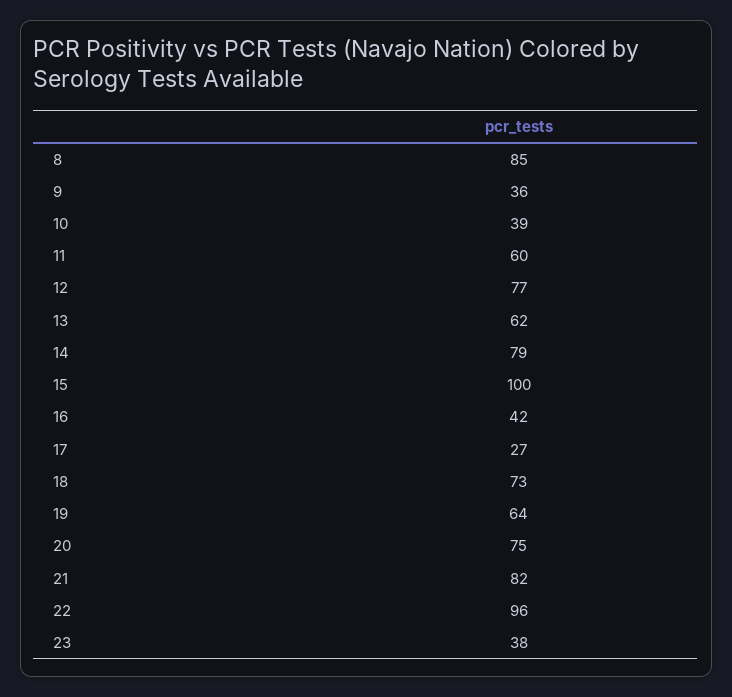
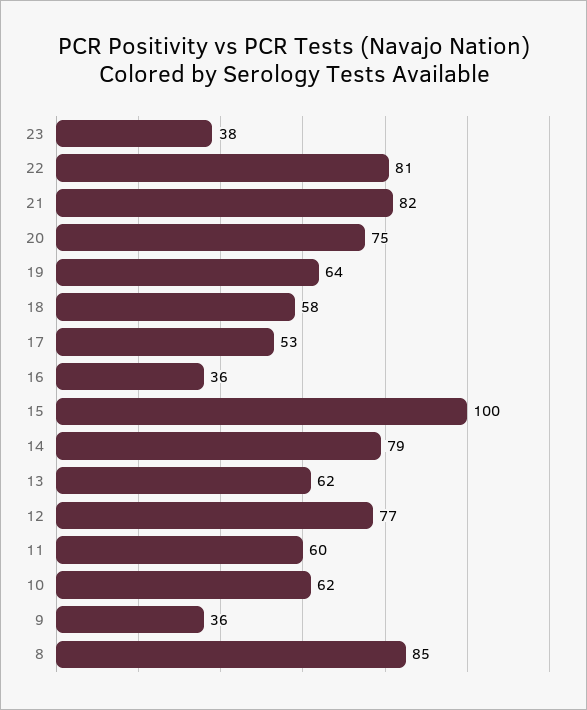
  {
    "8": 85,
    "9": 36,
-   "10": 39,
+   "10": 62,
    "11": 60,
    "12": 77,
    "13": 62,
    "14": 79,
    "15": 100,
-   "16": 42,
+   "16": 36,
-   "17": 27,
+   "17": 53,
-   "18": 73,
+   "18": 58,
    "19": 64,
    "20": 75,
    "21": 82,
-   "22": 96,
+   "22": 81,
    "23": 38
  }

